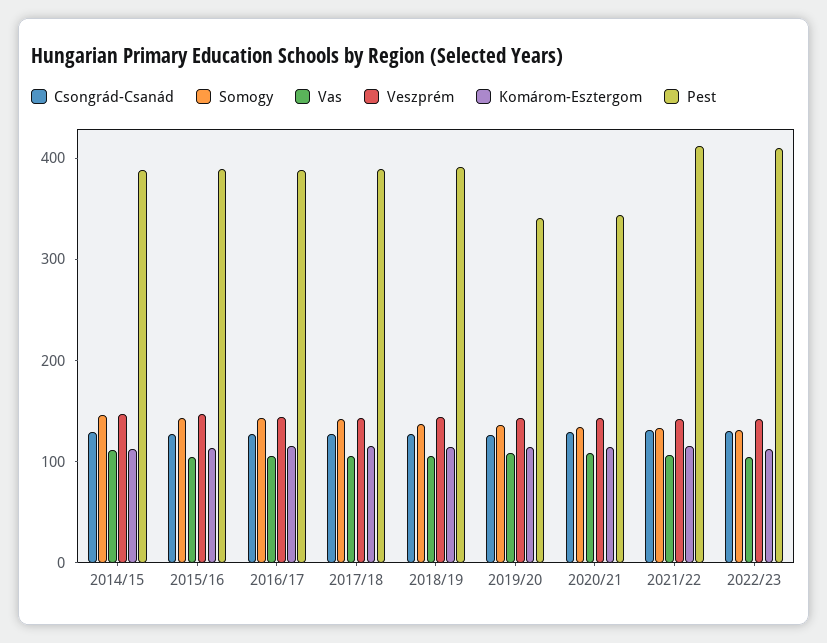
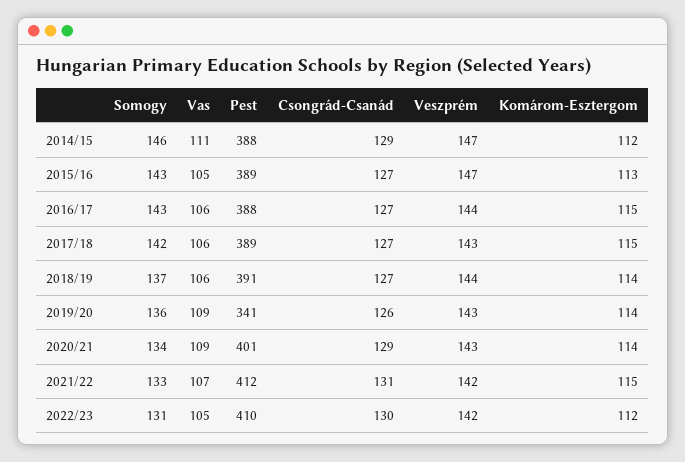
  {
    "Csongrád-Csanád": {
      "2014/15": 129,
      "2015/16": 127,
      "2016/17": 127,
      "2017/18": 127,
      "2018/19": 127,
      "2019/20": 126,
      "2020/21": 129,
      "2021/22": 131,
      "2022/23": 130
    },
    "Somogy": {
      "2014/15": 146,
      "2015/16": 143,
      "2016/17": 143,
      "2017/18": 142,
      "2018/19": 137,
      "2019/20": 136,
      "2020/21": 134,
      "2021/22": 133,
      "2022/23": 131
    },
    "Vas": {
      "2014/15": 111,
      "2015/16": 105,
      "2016/17": 106,
      "2017/18": 106,
      "2018/19": 106,
      "2019/20": 109,
      "2020/21": 109,
      "2021/22": 107,
      "2022/23": 105
    },
    "Veszprém": {
      "2014/15": 147,
      "2015/16": 147,
      "2016/17": 144,
      "2017/18": 143,
      "2018/19": 144,
      "2019/20": 143,
      "2020/21": 143,
      "2021/22": 142,
      "2022/23": 142
    },
    "Komárom-Esztergom": {
      "2014/15": 112,
      "2015/16": 113,
      "2016/17": 115,
      "2017/18": 115,
      "2018/19": 114,
      "2019/20": 114,
      "2020/21": 114,
      "2021/22": 115,
      "2022/23": 112
    },
    "Pest": {
      "2014/15": 388,
      "2015/16": 389,
      "2016/17": 388,
      "2017/18": 389,
      "2018/19": 391,
      "2019/20": 341,
-     "2020/21": 340,
+     "2020/21": 401,
      "2021/22": 412,
      "2022/23": 410
    }
  }

